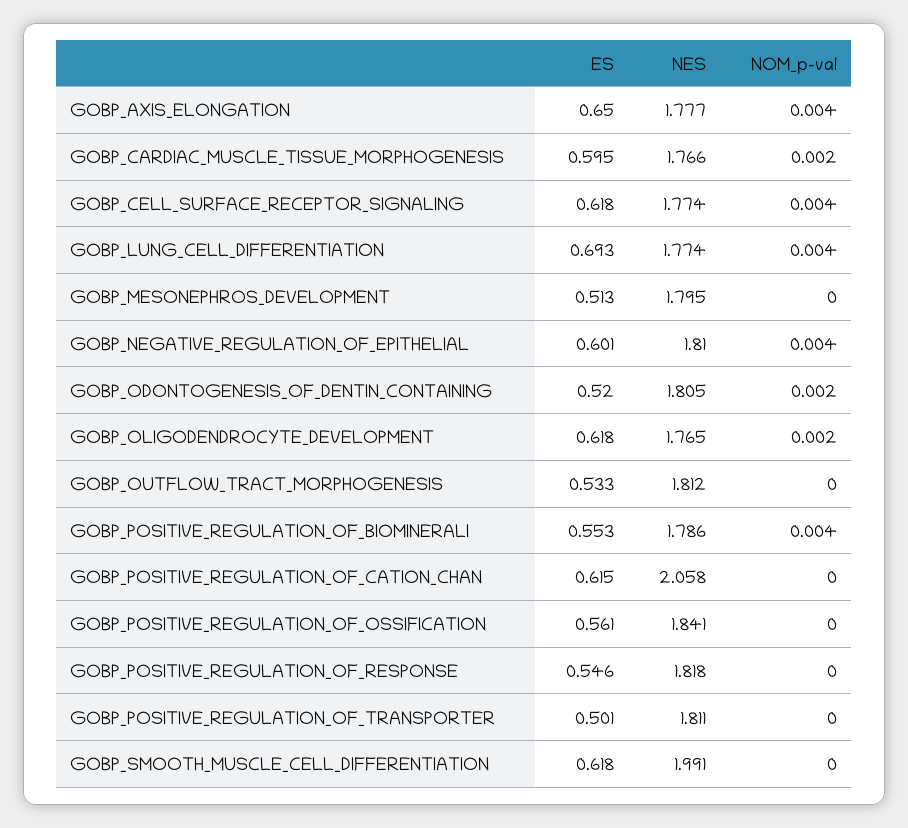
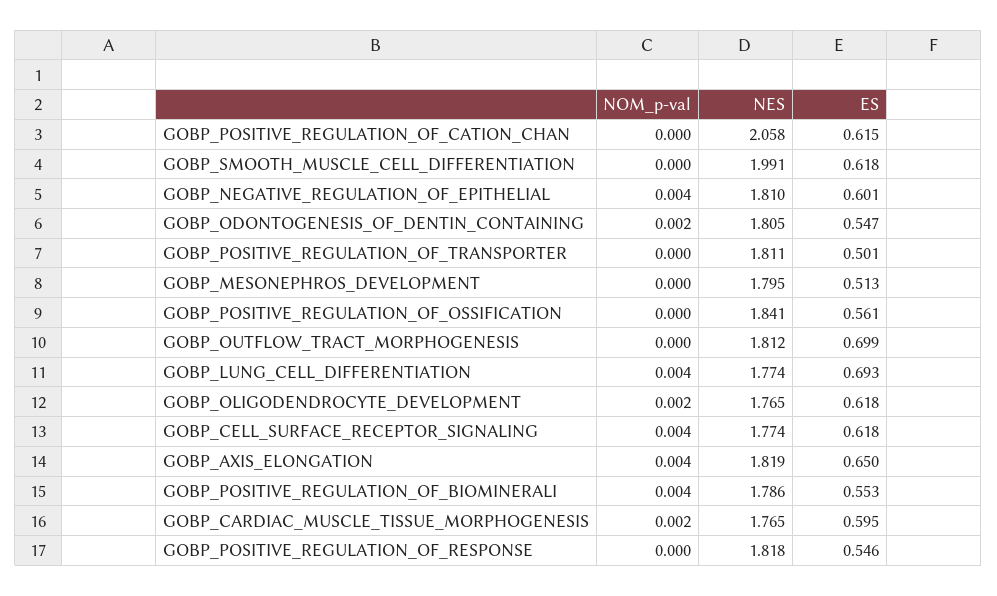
  {
    "ES": {
      "GOBP_AXIS_ELONGATION": 0.65,
      "GOBP_CARDIAC_MUSCLE_TISSUE_MORPHOGENESIS": 0.595,
      "GOBP_CELL_SURFACE_RECEPTOR_SIGNALING": 0.618,
      "GOBP_LUNG_CELL_DIFFERENTIATION": 0.693,
      "GOBP_MESONEPHROS_DEVELOPMENT": 0.513,
      "GOBP_NEGATIVE_REGULATION_OF_EPITHELIAL": 0.601,
-     "GOBP_ODONTOGENESIS_OF_DENTIN_CONTAINING": 0.52,
+     "GOBP_ODONTOGENESIS_OF_DENTIN_CONTAINING": 0.547,
      "GOBP_OLIGODENDROCYTE_DEVELOPMENT": 0.618,
-     "GOBP_OUTFLOW_TRACT_MORPHOGENESIS": 0.533,
+     "GOBP_OUTFLOW_TRACT_MORPHOGENESIS": 0.699,
      "GOBP_POSITIVE_REGULATION_OF_BIOMINERALI": 0.553,
      "GOBP_POSITIVE_REGULATION_OF_CATION_CHAN": 0.615,
      "GOBP_POSITIVE_REGULATION_OF_OSSIFICATION": 0.561,
      "GOBP_POSITIVE_REGULATION_OF_RESPONSE": 0.546,
      "GOBP_POSITIVE_REGULATION_OF_TRANSPORTER": 0.501,
      "GOBP_SMOOTH_MUSCLE_CELL_DIFFERENTIATION": 0.618
    },
    "NES": {
-     "GOBP_AXIS_ELONGATION": 1.777,
+     "GOBP_AXIS_ELONGATION": 1.819,
-     "GOBP_CARDIAC_MUSCLE_TISSUE_MORPHOGENESIS": 1.766,
+     "GOBP_CARDIAC_MUSCLE_TISSUE_MORPHOGENESIS": 1.765,
      "GOBP_CELL_SURFACE_RECEPTOR_SIGNALING": 1.774,
      "GOBP_LUNG_CELL_DIFFERENTIATION": 1.774,
      "GOBP_MESONEPHROS_DEVELOPMENT": 1.795,
      "GOBP_NEGATIVE_REGULATION_OF_EPITHELIAL": 1.81,
      "GOBP_ODONTOGENESIS_OF_DENTIN_CONTAINING": 1.805,
      "GOBP_OLIGODENDROCYTE_DEVELOPMENT": 1.765,
      "GOBP_OUTFLOW_TRACT_MORPHOGENESIS": 1.812,
      "GOBP_POSITIVE_REGULATION_OF_BIOMINERALI": 1.786,
      "GOBP_POSITIVE_REGULATION_OF_CATION_CHAN": 2.058,
      "GOBP_POSITIVE_REGULATION_OF_OSSIFICATION": 1.841,
      "GOBP_POSITIVE_REGULATION_OF_RESPONSE": 1.818,
      "GOBP_POSITIVE_REGULATION_OF_TRANSPORTER": 1.811,
      "GOBP_SMOOTH_MUSCLE_CELL_DIFFERENTIATION": 1.991
    },
    "NOM_p-val": {
      "GOBP_AXIS_ELONGATION": 0.004,
      "GOBP_CARDIAC_MUSCLE_TISSUE_MORPHOGENESIS": 0.002,
      "GOBP_CELL_SURFACE_RECEPTOR_SIGNALING": 0.004,
      "GOBP_LUNG_CELL_DIFFERENTIATION": 0.004,
      "GOBP_MESONEPHROS_DEVELOPMENT": 0,
      "GOBP_NEGATIVE_REGULATION_OF_EPITHELIAL": 0.004,
      "GOBP_ODONTOGENESIS_OF_DENTIN_CONTAINING": 0.002,
      "GOBP_OLIGODENDROCYTE_DEVELOPMENT": 0.002,
      "GOBP_OUTFLOW_TRACT_MORPHOGENESIS": 0,
      "GOBP_POSITIVE_REGULATION_OF_BIOMINERALI": 0.004,
      "GOBP_POSITIVE_REGULATION_OF_CATION_CHAN": 0,
      "GOBP_POSITIVE_REGULATION_OF_OSSIFICATION": 0,
      "GOBP_POSITIVE_REGULATION_OF_RESPONSE": 0,
      "GOBP_POSITIVE_REGULATION_OF_TRANSPORTER": 0,
      "GOBP_SMOOTH_MUSCLE_CELL_DIFFERENTIATION": 0
    }
  }

